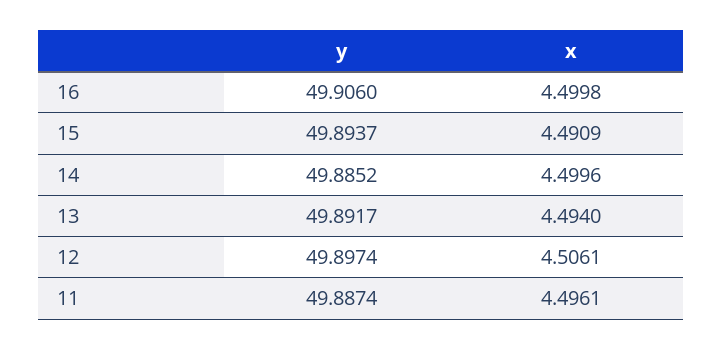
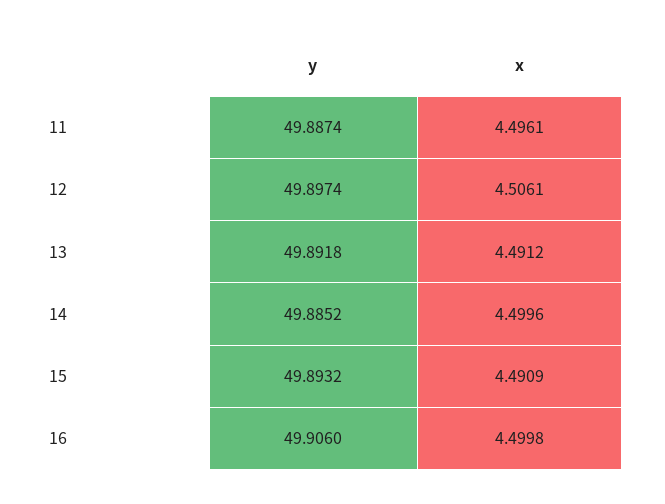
  {
    "y": {
      "16": 49.906,
-     "15": 49.8937,
+     "15": 49.8932,
      "14": 49.8852,
-     "13": 49.8917,
+     "13": 49.8918,
      "12": 49.8974,
      "11": 49.8874
    },
    "x": {
      "16": 4.4998,
      "15": 4.4909,
      "14": 4.4996,
-     "13": 4.494,
+     "13": 4.4912,
      "12": 4.5061,
      "11": 4.4961
    }
  }

